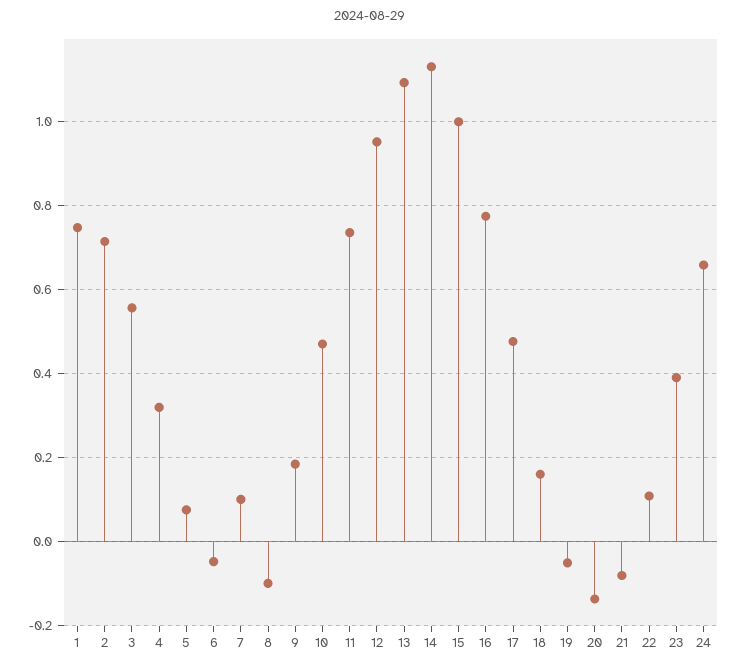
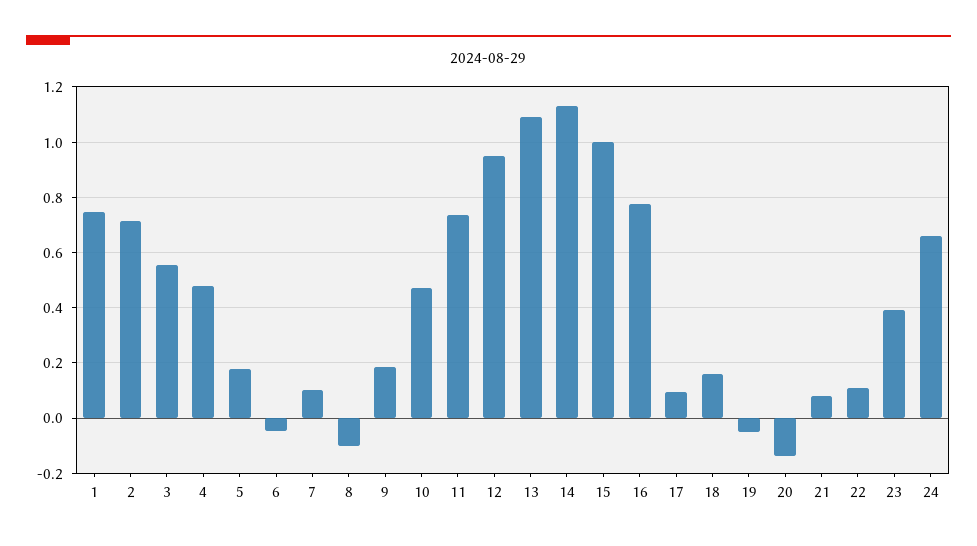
  {
    "1": 0.74,
    "2": 0.72,
    "3": 0.56,
-   "4": 0.32,
+   "4": 0.475,
-   "5": 0.08,
+   "5": 0.175,
    "6": -0.04,
    "7": 0.1,
    "8": -0.1,
    "9": 0.18,
    "10": 0.48,
    "11": 0.74,
    "12": 0.96,
    "13": 1.1,
    "14": 1.14,
    "15": 1,
    "16": 0.78,
-   "17": 0.48,
+   "17": 0.1,
    "18": 0.16,
    "19": -0.06,
    "20": -0.14,
-   "21": -0.08,
+   "21": 0.075,
    "22": 0.1,
    "23": 0.4,
    "24": 0.66
  }

